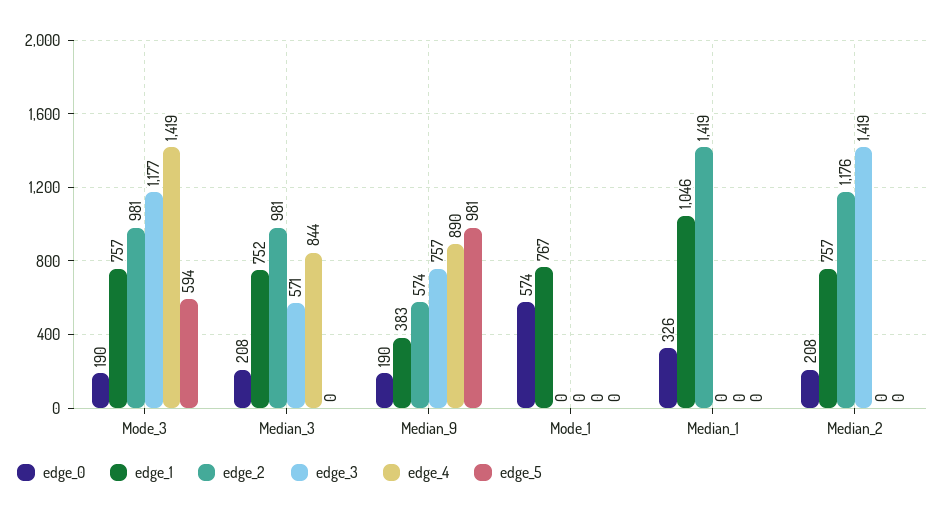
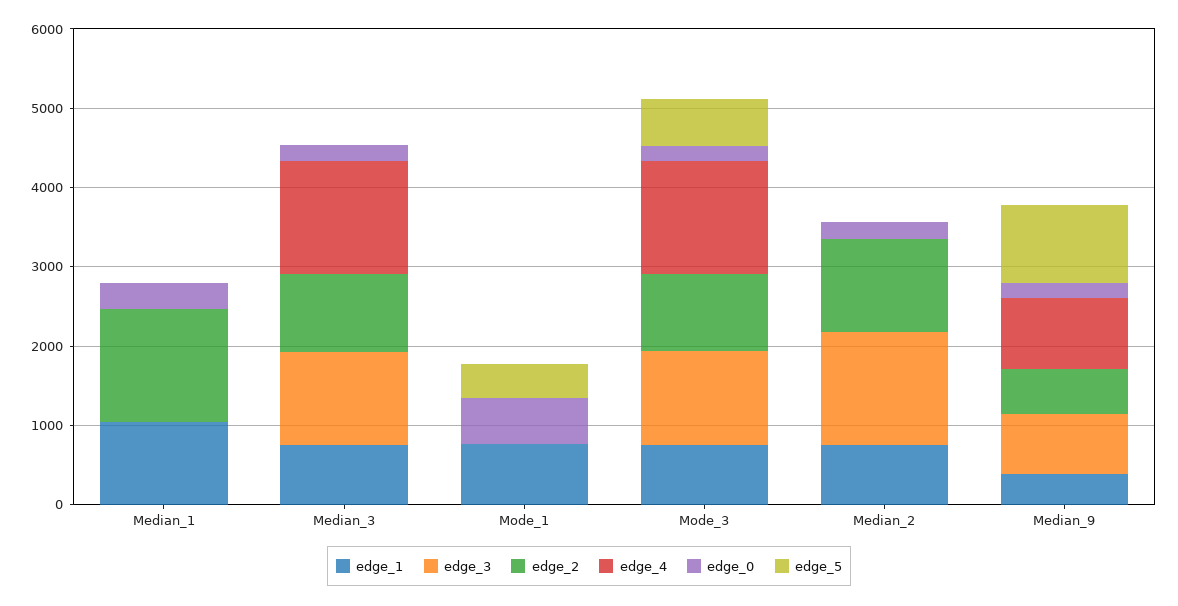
  {
    "edge_0": {
      "Mode_3": 190,
      "Median_3": 208,
      "Median_9": 190,
      "Mode_1": 574,
      "Median_1": 326,
      "Median_2": 208
    },
    "edge_1": {
      "Mode_3": 757,
      "Median_3": 752,
      "Median_9": 383,
      "Mode_1": 767,
      "Median_1": 1046,
      "Median_2": 757
    },
    "edge_2": {
      "Mode_3": 981,
      "Median_3": 981,
      "Median_9": 574,
      "Mode_1": 0,
      "Median_1": 1419,
      "Median_2": 1176
    },
    "edge_3": {
      "Mode_3": 1177,
-     "Median_3": 571,
+     "Median_3": 1200,
      "Median_9": 757,
      "Mode_1": 0,
      "Median_1": 0,
      "Median_2": 1419
    },
    "edge_4": {
      "Mode_3": 1419,
-     "Median_3": 844,
+     "Median_3": 1400,
      "Median_9": 890,
      "Mode_1": 0,
      "Median_1": 0,
      "Median_2": 0
    },
    "edge_5": {
      "Mode_3": 594,
      "Median_3": 0,
      "Median_9": 981,
-     "Mode_1": 0,
+     "Mode_1": 400,
      "Median_1": 0,
      "Median_2": 0
    }
  }

